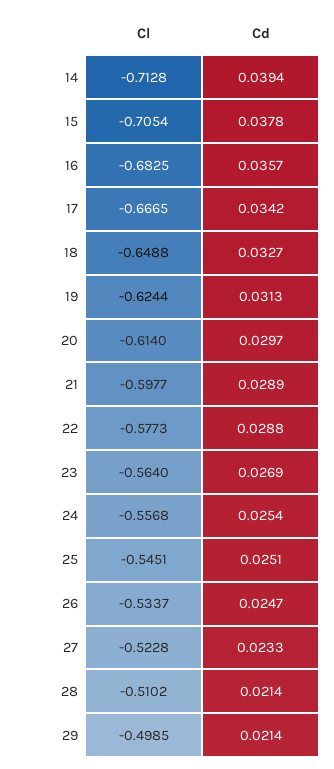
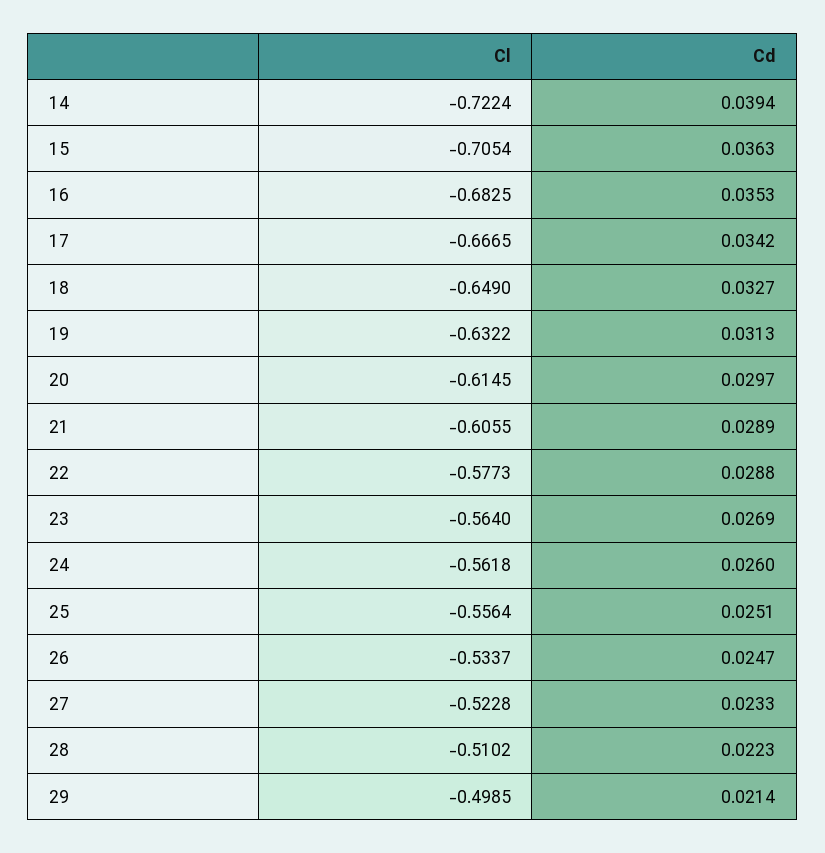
  {
    "Cl": {
-     "14": -0.7128,
+     "14": -0.7224,
      "15": -0.7054,
      "16": -0.6825,
      "17": -0.6665,
-     "18": -0.6488,
+     "18": -0.649,
-     "19": -0.6244,
+     "19": -0.6322,
-     "20": -0.614,
+     "20": -0.6145,
-     "21": -0.5977,
+     "21": -0.6055,
      "22": -0.5773,
      "23": -0.564,
-     "24": -0.5568,
+     "24": -0.5618,
-     "25": -0.5451,
+     "25": -0.5564,
      "26": -0.5337,
      "27": -0.5228,
      "28": -0.5102,
      "29": -0.4985
    },
    "Cd": {
      "14": 0.0394,
-     "15": 0.0378,
+     "15": 0.0363,
-     "16": 0.0357,
+     "16": 0.0353,
      "17": 0.0342,
      "18": 0.0327,
      "19": 0.0313,
      "20": 0.0297,
      "21": 0.0289,
      "22": 0.0288,
      "23": 0.0269,
-     "24": 0.0254,
+     "24": 0.026,
      "25": 0.0251,
      "26": 0.0247,
      "27": 0.0233,
-     "28": 0.0214,
+     "28": 0.0223,
      "29": 0.0214
    }
  }

